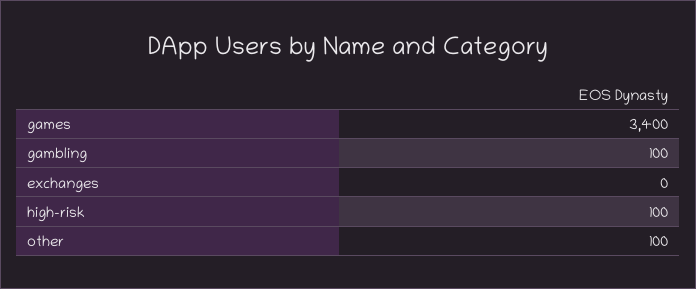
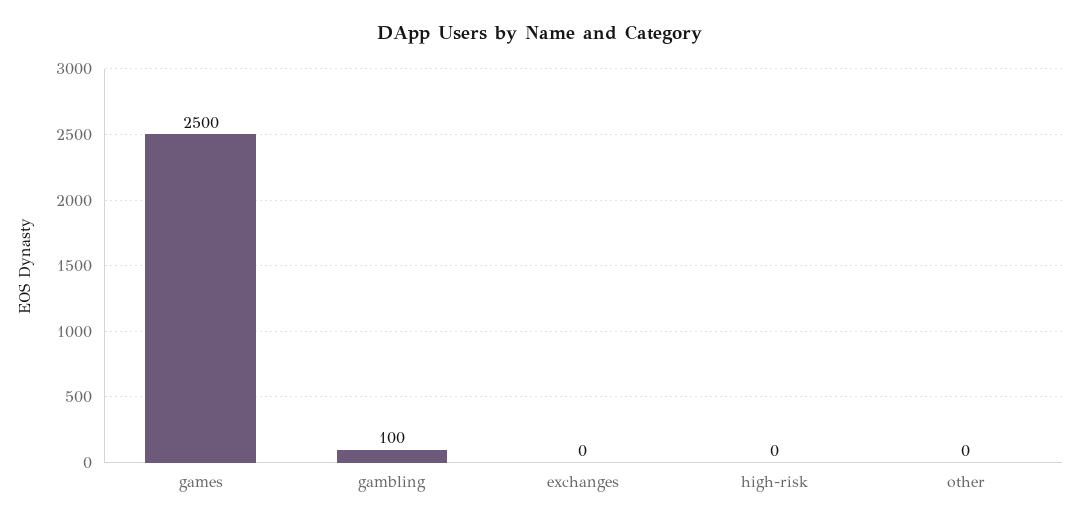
  {
-   "games": 3400,
+   "games": 2500,
    "gambling": 100,
    "exchanges": 0,
-   "high-risk": 100,
+   "high-risk": 0,
-   "other": 100
+   "other": 0
  }

